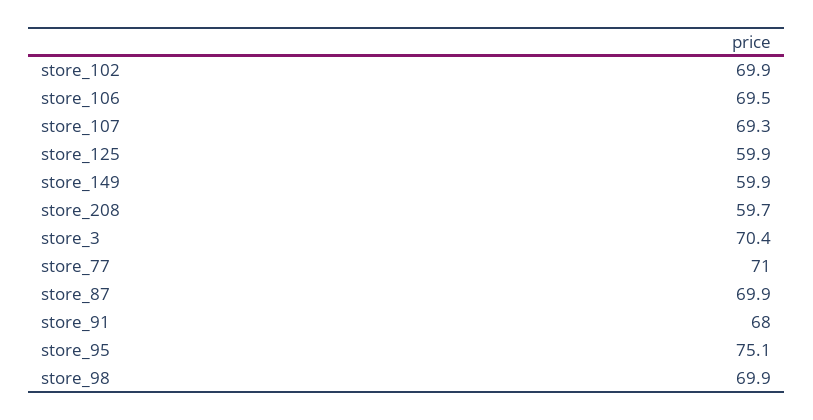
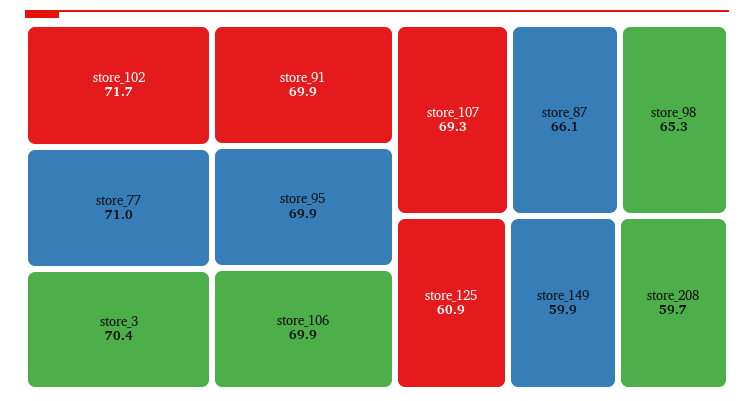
  {
-   "store_102": 69.9,
+   "store_102": 71.7,
-   "store_106": 69.5,
+   "store_106": 69.9,
    "store_107": 69.3,
-   "store_125": 59.9,
+   "store_125": 60.9,
    "store_149": 59.9,
    "store_208": 59.7,
    "store_3": 70.4,
    "store_77": 71,
-   "store_87": 69.9,
+   "store_87": 66.1,
-   "store_91": 68,
+   "store_91": 69.9,
-   "store_95": 75.1,
+   "store_95": 69.9,
-   "store_98": 69.9
+   "store_98": 65.3
  }

